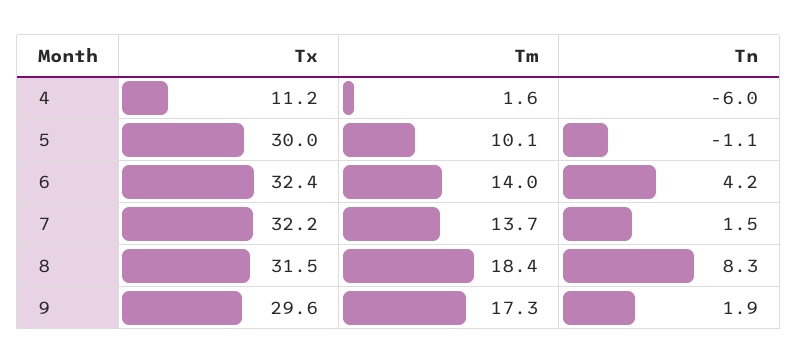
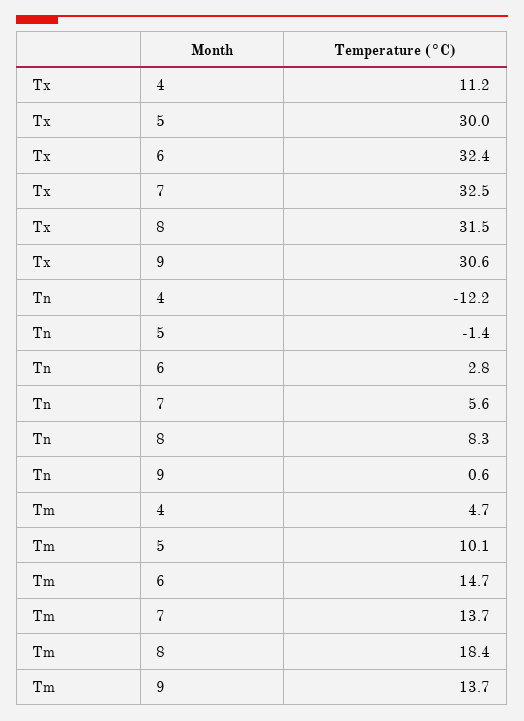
  {
    "Tx": {
      "4": 11.2,
      "5": 30,
      "6": 32.4,
-     "7": 32.2,
+     "7": 32.5,
      "8": 31.5,
-     "9": 29.6
+     "9": 30.6
    },
    "Tm": {
-     "4": 1.6,
+     "4": 4.7,
      "5": 10.1,
-     "6": 14,
+     "6": 14.7,
      "7": 13.7,
      "8": 18.4,
-     "9": 17.3
+     "9": 13.7
    },
    "Tn": {
-     "4": -6,
+     "4": -12.2,
-     "5": -1.1,
+     "5": -1.4,
-     "6": 4.2,
+     "6": 2.8,
-     "7": 1.5,
+     "7": 5.6,
      "8": 8.3,
-     "9": 1.9
+     "9": 0.6
    }
  }

